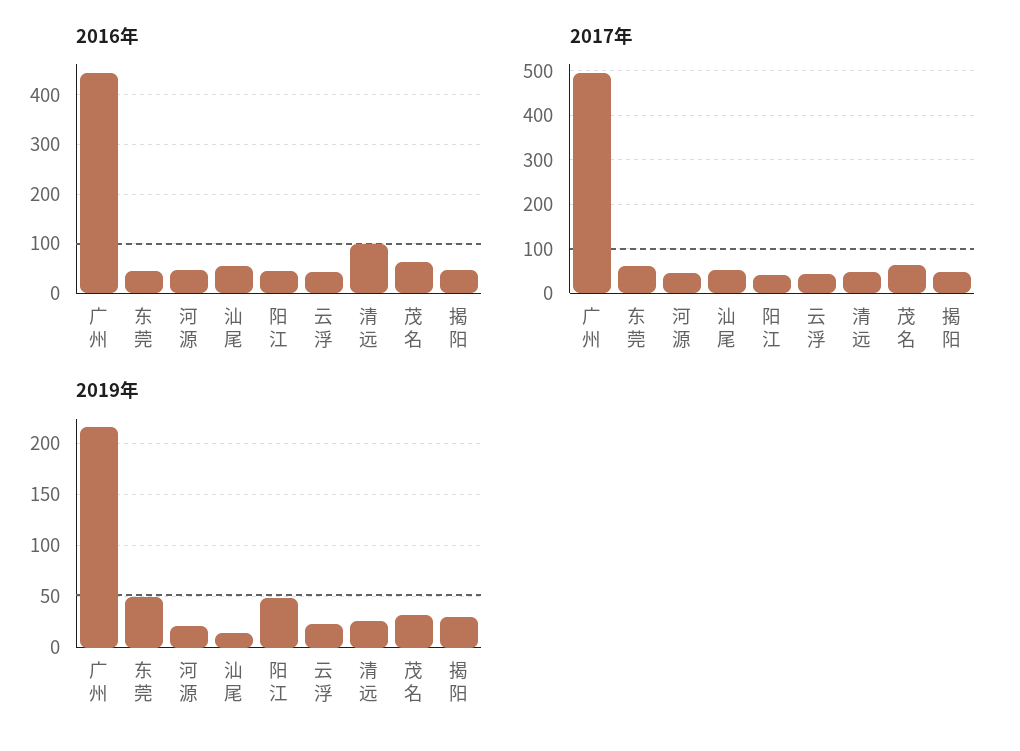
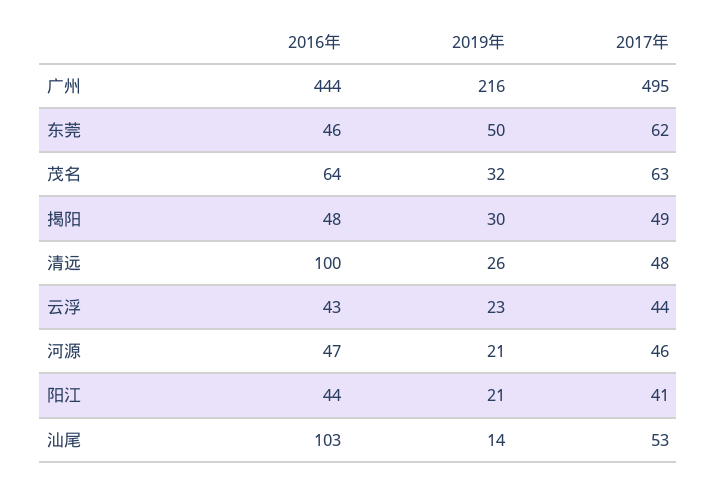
  {
    "2016年": {
      "广州": 444,
      "东莞": 46,
      "河源": 47,
-     "汕尾": 60,
+     "汕尾": 103,
      "阳江": 44,
      "云浮": 43,
      "清远": 100,
      "茂名": 64,
      "揭阳": 48
    },
    "2017年": {
      "广州": 495,
      "东莞": 62,
      "河源": 46,
      "汕尾": 53,
      "阳江": 41,
      "云浮": 44,
      "清远": 48,
      "茂名": 63,
      "揭阳": 49
    },
    "2019年": {
      "广州": 216,
      "东莞": 50,
      "河源": 21,
      "汕尾": 14,
-     "阳江": 50,
+     "阳江": 21,
      "云浮": 23,
      "清远": 26,
      "茂名": 32,
      "揭阳": 30
    }
  }

